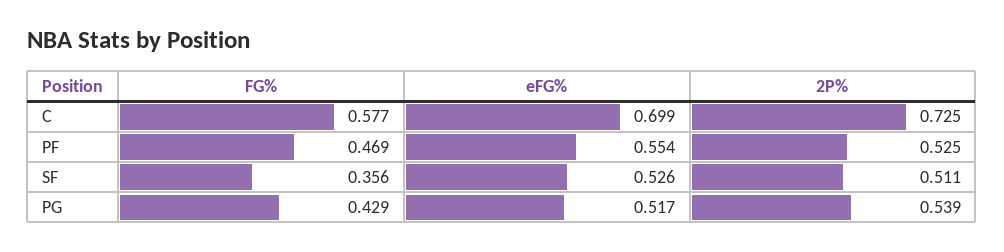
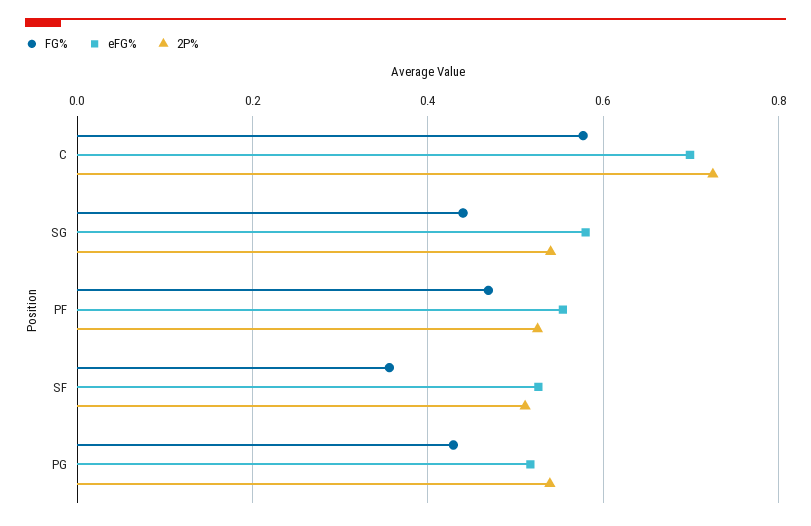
  {
    "FG%": {
      "C": 0.577,
      "PF": 0.469,
      "SF": 0.356,
-     "PG": 0.429
+     "PG": 0.429,
+     "SG": 0.44
    },
    "eFG%": {
      "C": 0.699,
      "PF": 0.554,
      "SF": 0.526,
-     "PG": 0.517
+     "PG": 0.517,
+     "SG": 0.58
    },
    "2P%": {
      "C": 0.725,
      "PF": 0.525,
      "SF": 0.511,
-     "PG": 0.539
+     "PG": 0.539,
+     "SG": 0.54
    }
  }

